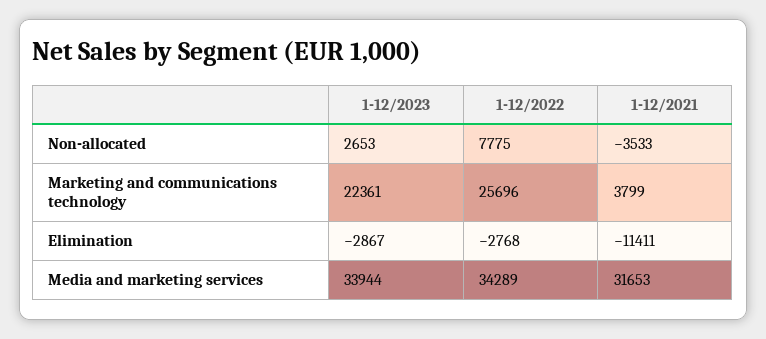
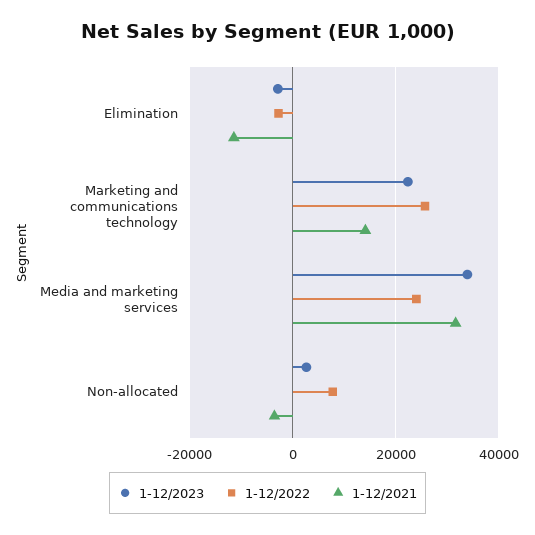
  {
    "1-12/2023": {
      "Non-allocated": 2653,
      "Marketing and communications technology": 22361,
      "Elimination": -2867,
      "Media and marketing services": 33944
    },
    "1-12/2022": {
      "Non-allocated": 7775,
      "Marketing and communications technology": 25696,
      "Elimination": -2768,
-     "Media and marketing services": 34289
+     "Media and marketing services": 24000
    },
    "1-12/2021": {
      "Non-allocated": -3533,
-     "Marketing and communications technology": 3799,
+     "Marketing and communications technology": 14000,
      "Elimination": -11411,
      "Media and marketing services": 31653
    }
  }

